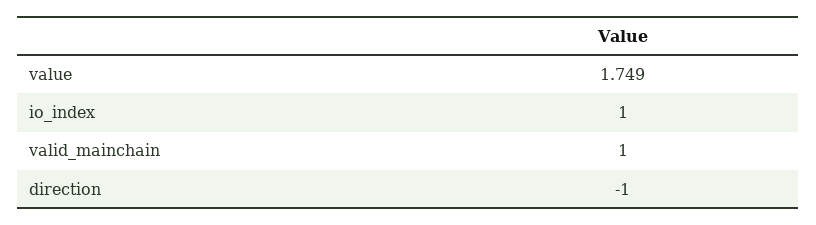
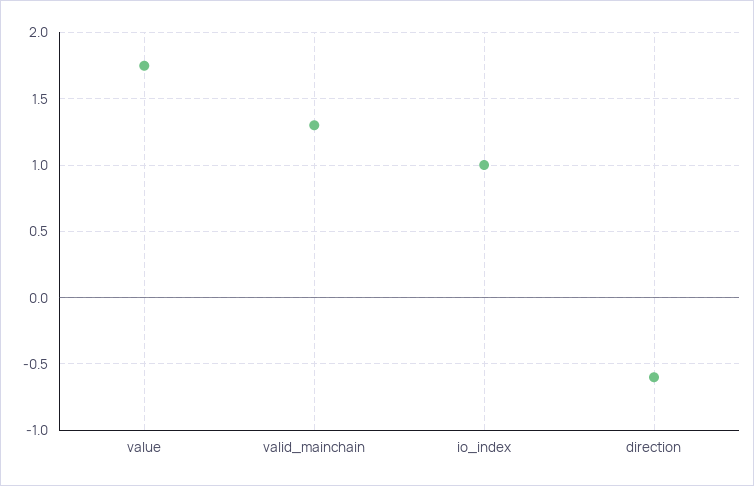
  {
    "value": 1.749,
    "io_index": 1,
-   "valid_mainchain": 1,
+   "valid_mainchain": 1.3,
-   "direction": -1
+   "direction": -0.6
  }

